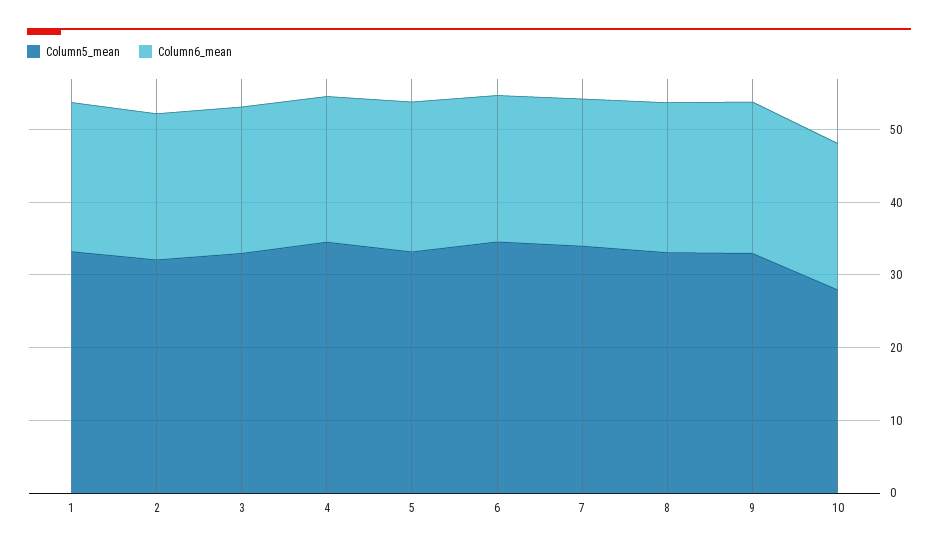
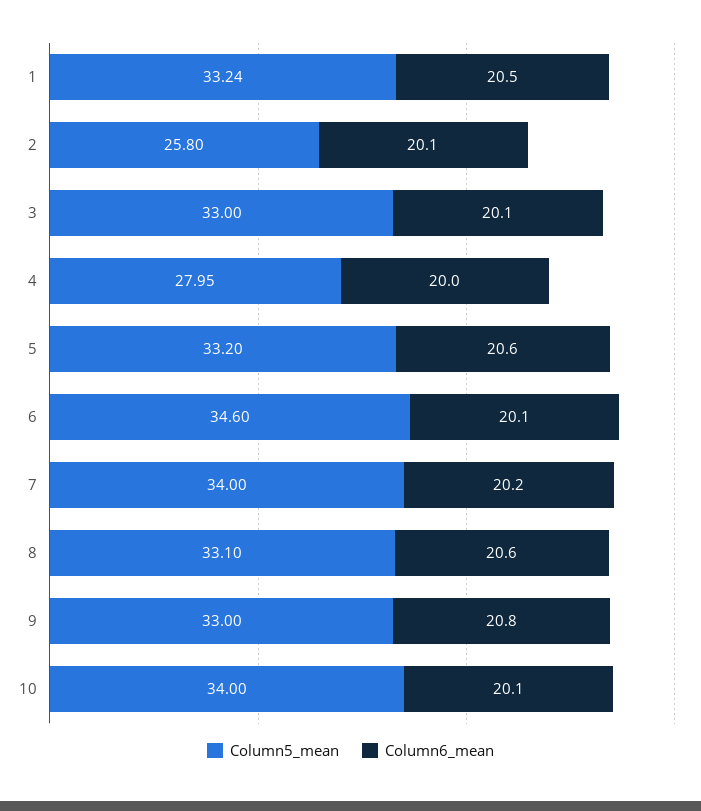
  {
    "Column5_mean": {
      "1": 33.24,
-     "2": 32,
+     "2": 25.8,
      "3": 33,
-     "4": 34,
+     "4": 27.95,
      "5": 33.2,
      "6": 34.6,
      "7": 34,
      "8": 33.1,
      "9": 33,
-     "10": 28
+     "10": 34
    },
    "Column6_mean": {
      "1": 20.5,
      "2": 20.1,
      "3": 20.1,
      "4": 20,
      "5": 20.6,
      "6": 20.1,
      "7": 20.2,
      "8": 20.6,
      "9": 20.8,
      "10": 20.1
    }
  }

